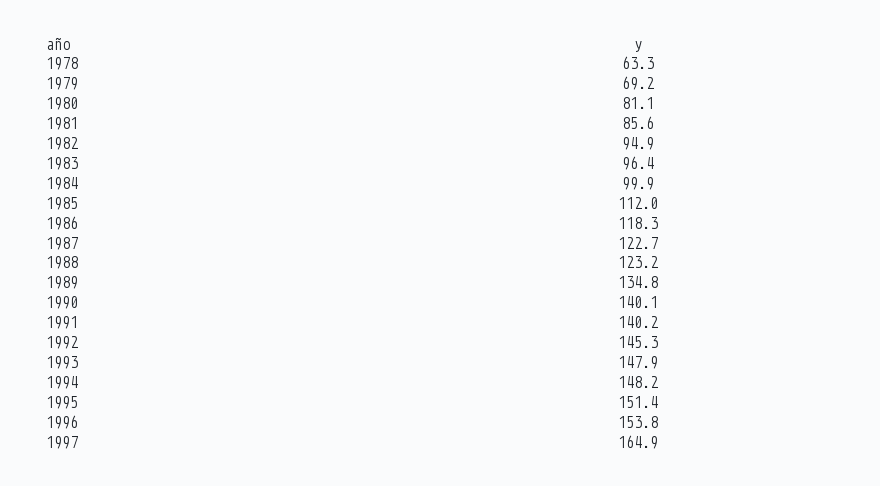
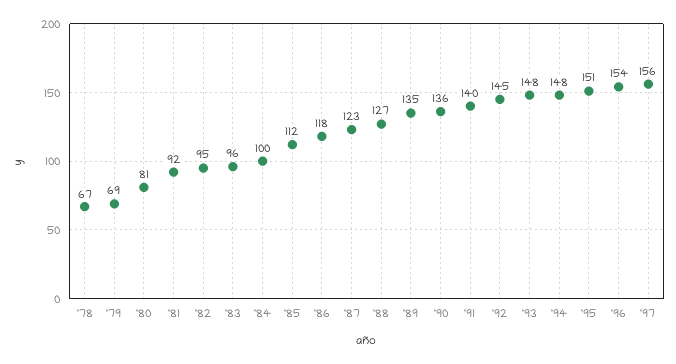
  {
-   "1978": 63.3,
+   "1978": 67,
    "1979": 69.2,
    "1980": 81.1,
-   "1981": 85.6,
+   "1981": 92,
    "1982": 94.9,
    "1983": 96.4,
    "1984": 99.9,
    "1985": 112,
    "1986": 118.3,
    "1987": 122.7,
-   "1988": 123.2,
+   "1988": 127,
    "1989": 134.8,
-   "1990": 140.1,
+   "1990": 136,
    "1991": 140.2,
    "1992": 145.3,
    "1993": 147.9,
    "1994": 148.2,
    "1995": 151.4,
    "1996": 153.8,
-   "1997": 164.9
+   "1997": 156
  }

